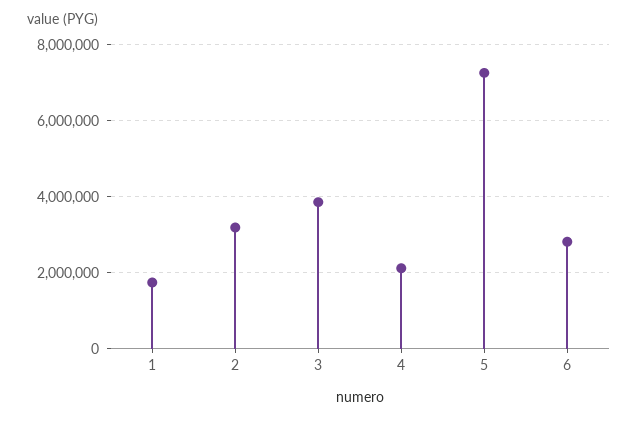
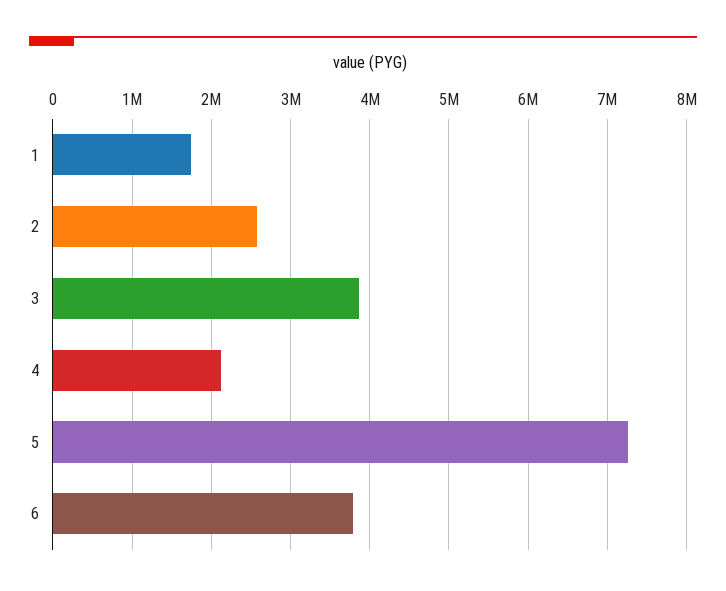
  {
    "1": 1700000,
-   "2": 3200000,
+   "2": 2600000,
    "3": 3900000,
    "4": 2100000,
    "5": 7300000,
-   "6": 2800000
+   "6": 3800000
  }

